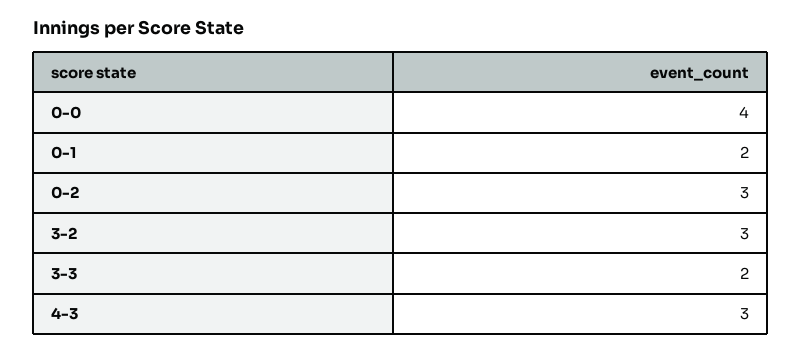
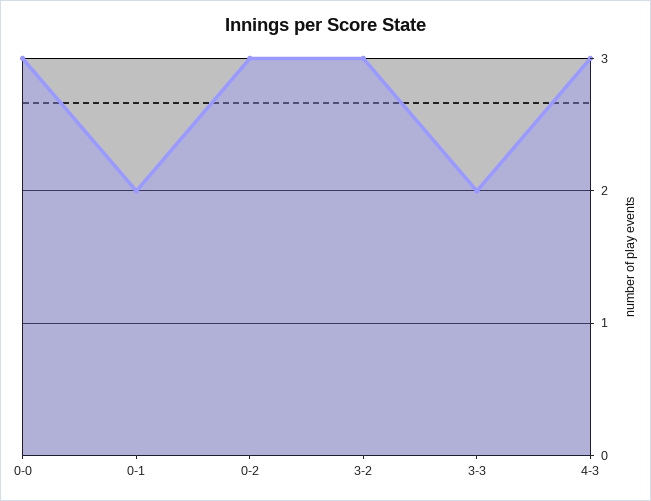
  {
-   "0-0": 4,
+   "0-0": 3,
    "0-1": 2,
    "0-2": 3,
    "3-2": 3,
    "3-3": 2,
    "4-3": 3
  }

